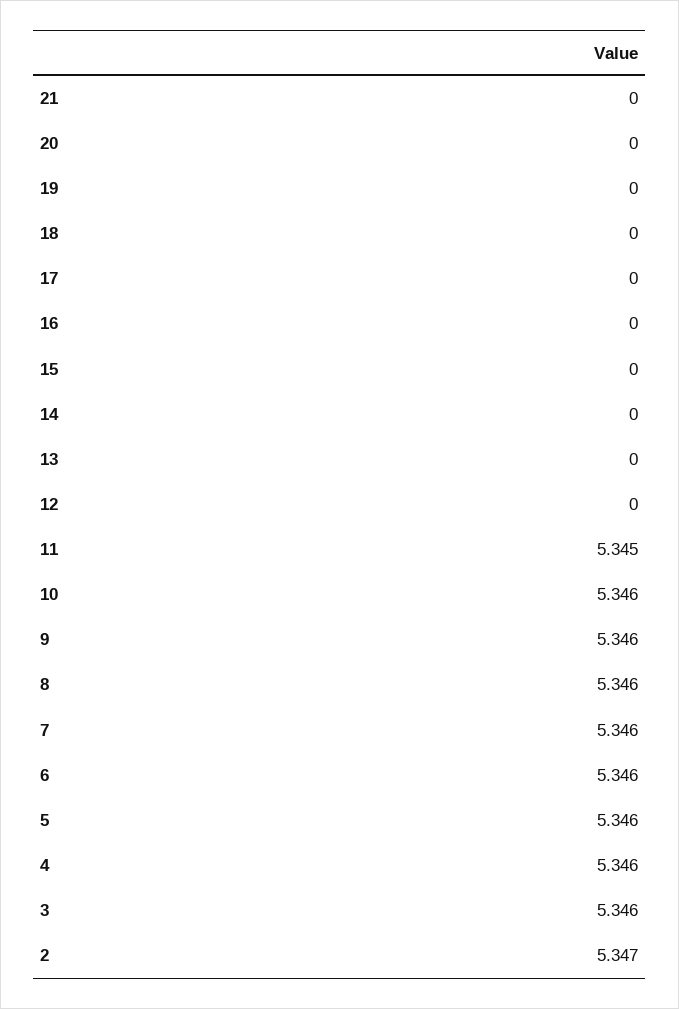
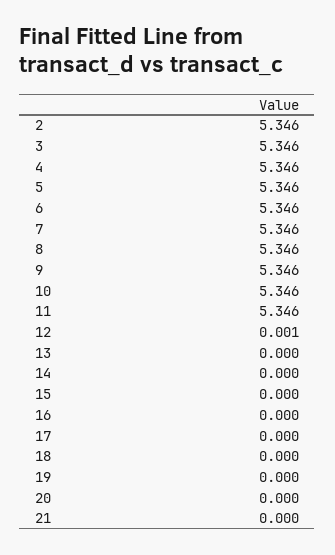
  {
    "21": 0,
    "20": 0,
    "19": 0,
    "18": 0,
    "17": 0,
    "16": 0,
    "15": 0,
    "14": 0,
    "13": 0,
-   "12": 0,
+   "12": 0.001,
-   "11": 5.345,
+   "11": 5.346,
    "10": 5.346,
    "9": 5.346,
    "8": 5.346,
    "7": 5.346,
    "6": 5.346,
    "5": 5.346,
    "4": 5.346,
    "3": 5.346,
-   "2": 5.347
+   "2": 5.346
  }

